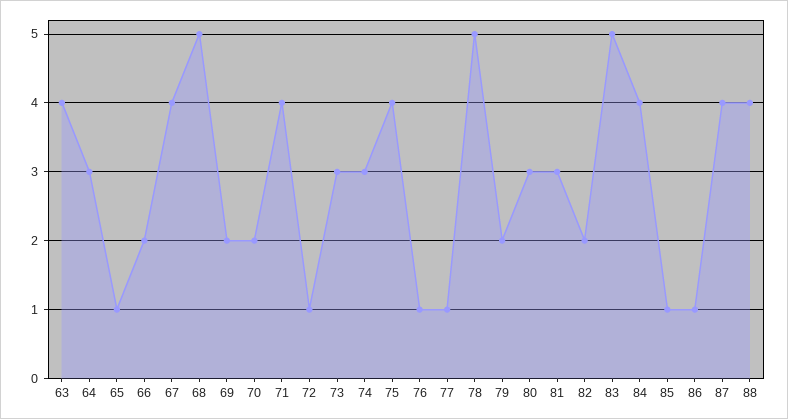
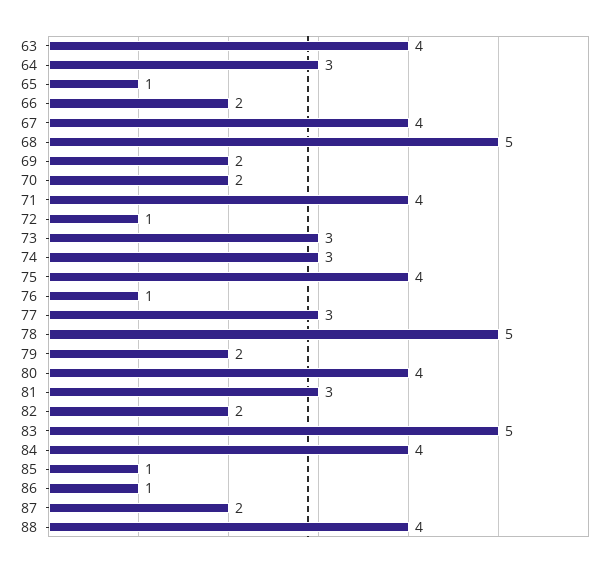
  {
    "63": 4,
    "64": 3,
    "65": 1,
    "66": 2,
    "67": 4,
    "68": 5,
    "69": 2,
    "70": 2,
    "71": 4,
    "72": 1,
    "73": 3,
    "74": 3,
    "75": 4,
    "76": 1,
-   "77": 1,
+   "77": 3,
    "78": 5,
    "79": 2,
-   "80": 3,
+   "80": 4,
    "81": 3,
    "82": 2,
    "83": 5,
    "84": 4,
    "85": 1,
    "86": 1,
-   "87": 4,
+   "87": 2,
    "88": 4
  }

